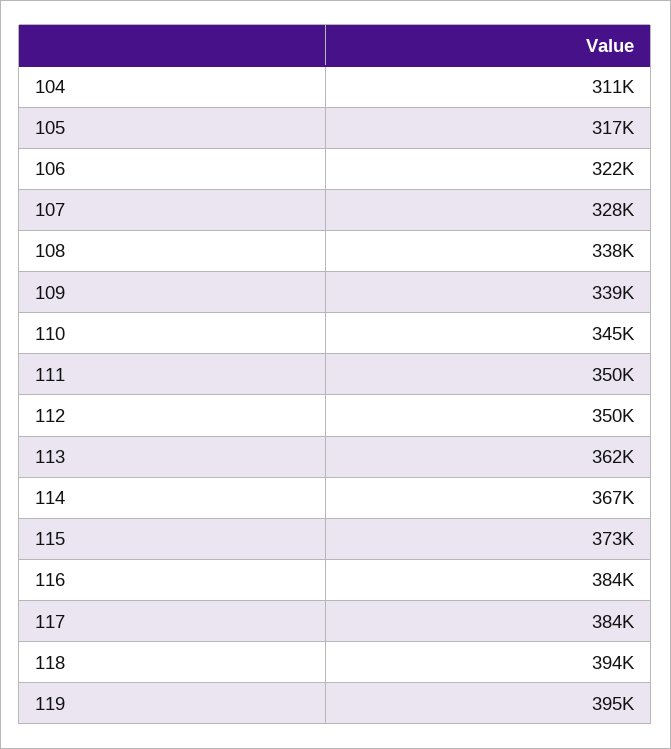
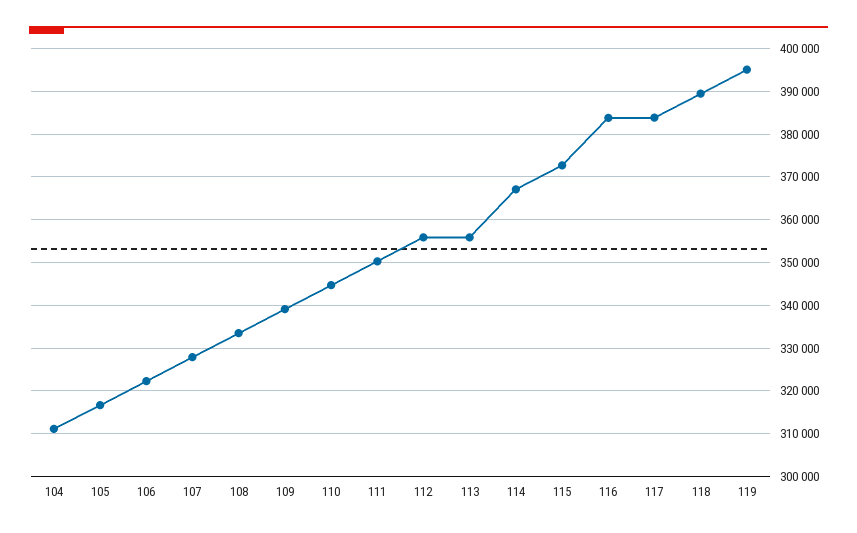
  {
    "104": 311000,
    "105": 317000,
    "106": 322000,
    "107": 328000,
-   "108": 338000,
+   "108": 334000,
    "109": 339000,
    "110": 345000,
    "111": 350000,
-   "112": 350000,
+   "112": 356000,
-   "113": 362000,
+   "113": 356000,
    "114": 367000,
    "115": 373000,
    "116": 384000,
    "117": 384000,
-   "118": 394000,
+   "118": 390000,
    "119": 395000
  }

